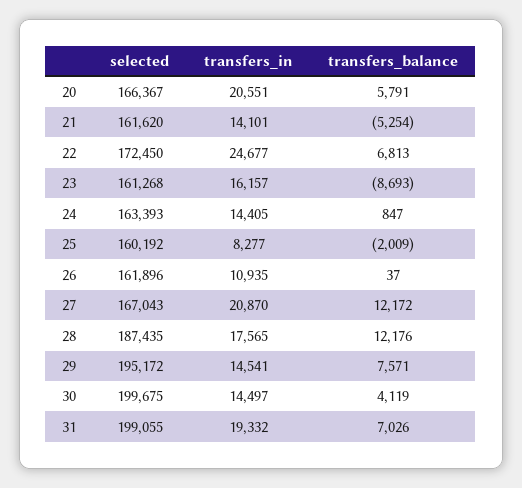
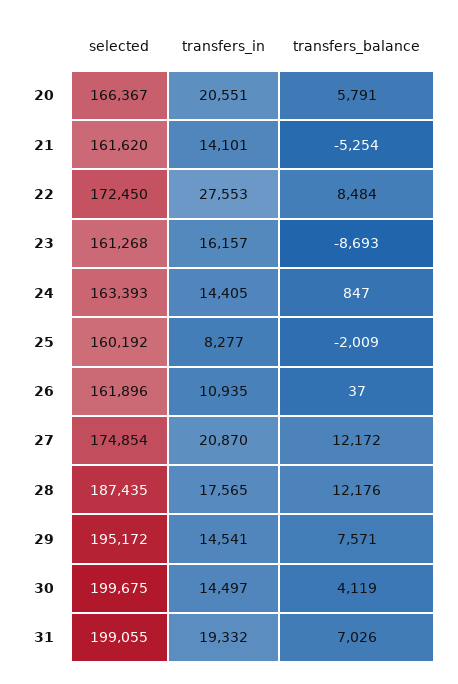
  {
    "selected": {
      "20": 166367,
      "21": 161620,
      "22": 172450,
      "23": 161268,
      "24": 163393,
      "25": 160192,
      "26": 161896,
-     "27": 167043,
+     "27": 174854,
      "28": 187435,
      "29": 195172,
      "30": 199675,
      "31": 199055
    },
    "transfers_in": {
      "20": 20551,
      "21": 14101,
-     "22": 24677,
+     "22": 27553,
      "23": 16157,
      "24": 14405,
      "25": 8277,
      "26": 10935,
      "27": 20870,
      "28": 17565,
      "29": 14541,
      "30": 14497,
      "31": 19332
    },
    "transfers_balance": {
      "20": 5791,
      "21": -5254,
-     "22": 6813,
+     "22": 8484,
      "23": -8693,
      "24": 847,
      "25": -2009,
      "26": 37,
      "27": 12172,
      "28": 12176,
      "29": 7571,
      "30": 4119,
      "31": 7026
    }
  }

